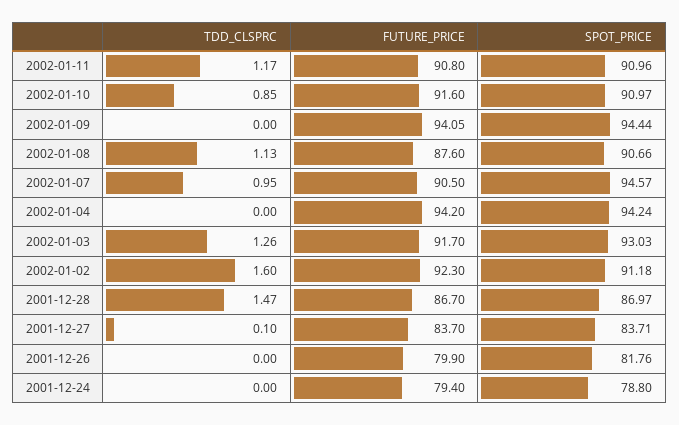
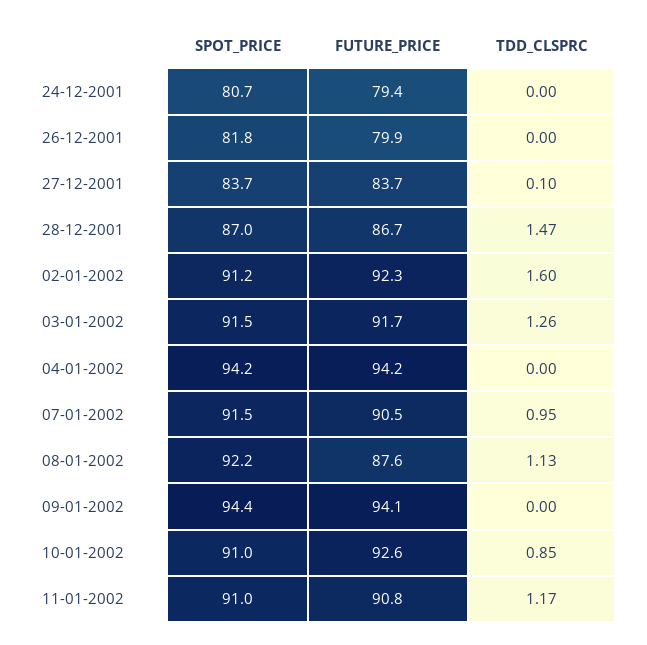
  {
    "TDD_CLSPRC": {
      "2002-01-11": 1.17,
      "2002-01-10": 0.85,
      "2002-01-09": 0,
      "2002-01-08": 1.13,
      "2002-01-07": 0.95,
      "2002-01-04": 0,
      "2002-01-03": 1.26,
      "2002-01-02": 1.6,
      "2001-12-28": 1.47,
      "2001-12-27": 0.1,
      "2001-12-26": 0,
      "2001-12-24": 0
    },
    "FUTURE_PRICE": {
      "2002-01-11": 90.8,
-     "2002-01-10": 91.6,
+     "2002-01-10": 92.6,
      "2002-01-09": 94.05,
      "2002-01-08": 87.6,
      "2002-01-07": 90.5,
      "2002-01-04": 94.2,
      "2002-01-03": 91.7,
      "2002-01-02": 92.3,
      "2001-12-28": 86.7,
      "2001-12-27": 83.7,
      "2001-12-26": 79.9,
      "2001-12-24": 79.4
    },
    "SPOT_PRICE": {
      "2002-01-11": 90.96,
      "2002-01-10": 90.97,
      "2002-01-09": 94.44,
-     "2002-01-08": 90.66,
+     "2002-01-08": 92.2,
-     "2002-01-07": 94.57,
+     "2002-01-07": 91.5,
      "2002-01-04": 94.24,
-     "2002-01-03": 93.03,
+     "2002-01-03": 91.5,
      "2002-01-02": 91.18,
      "2001-12-28": 86.97,
      "2001-12-27": 83.71,
      "2001-12-26": 81.76,
-     "2001-12-24": 78.8
+     "2001-12-24": 80.7
    }
  }

